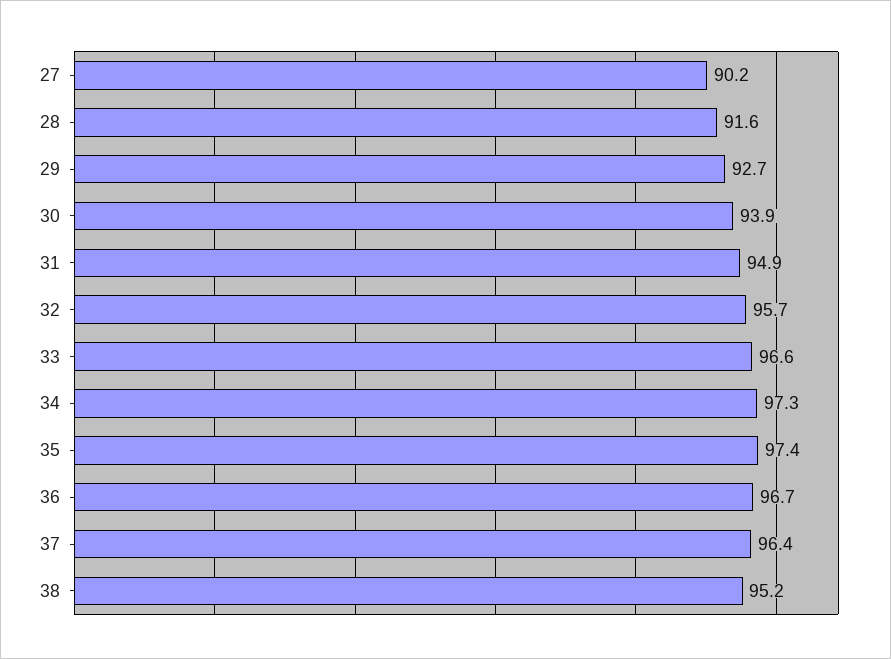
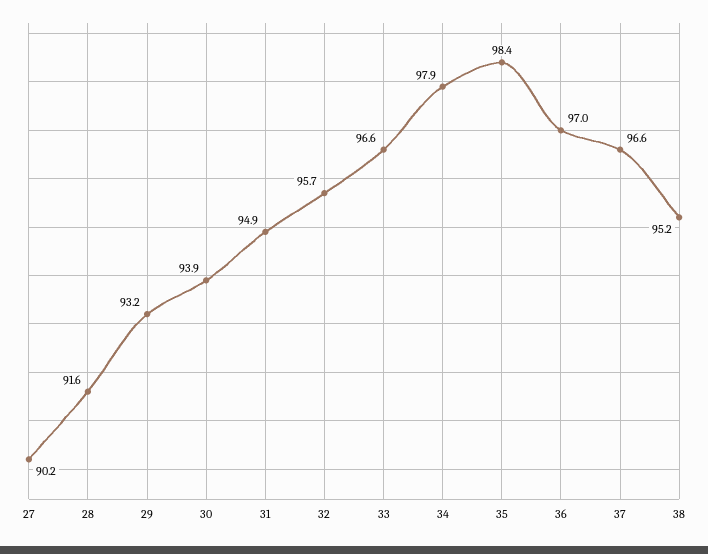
  {
    "27": 90.2,
    "28": 91.6,
-   "29": 92.7,
+   "29": 93.2,
    "30": 93.9,
    "31": 94.9,
    "32": 95.7,
    "33": 96.6,
-   "34": 97.3,
+   "34": 97.9,
-   "35": 97.4,
+   "35": 98.4,
-   "36": 96.7,
+   "36": 97,
-   "37": 96.4,
+   "37": 96.6,
    "38": 95.2
  }

